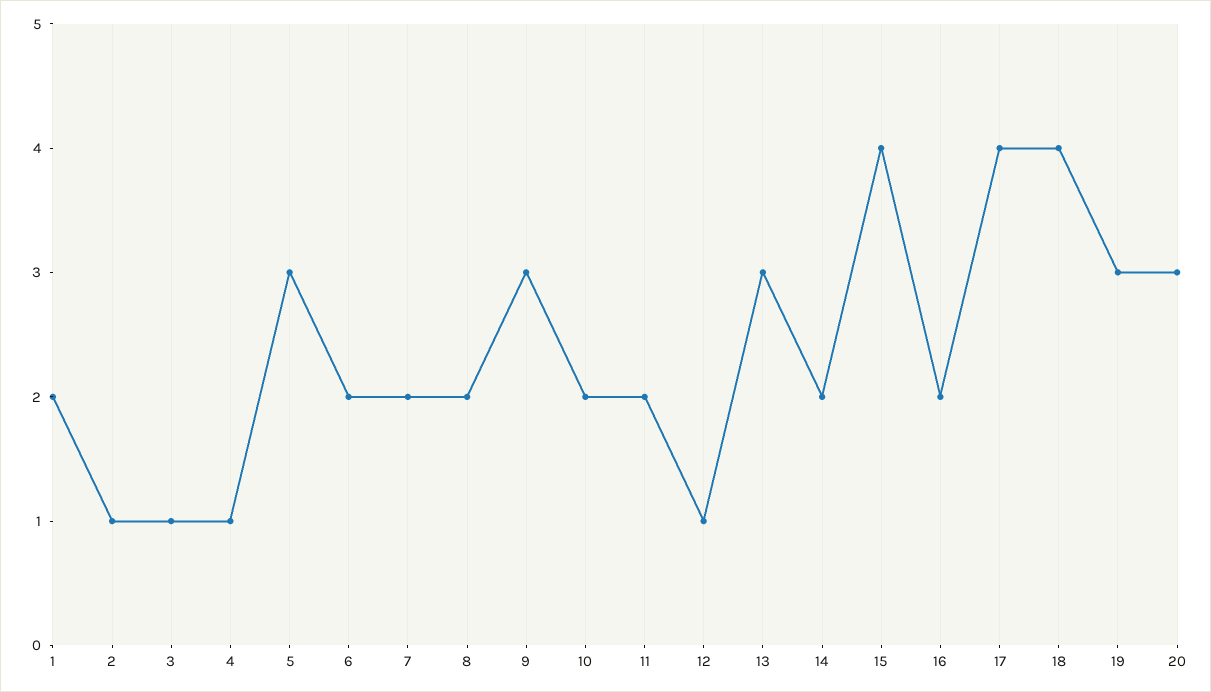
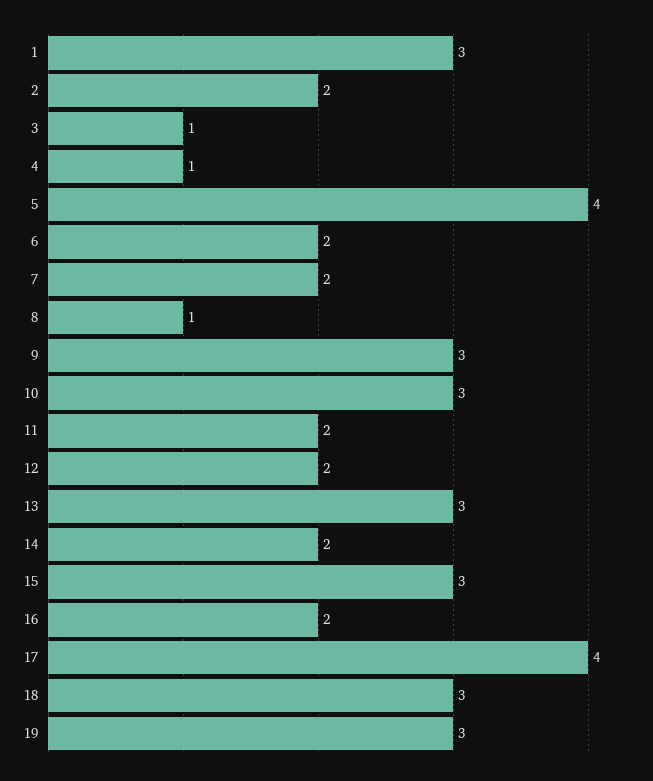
  {
-   "1": 2,
+   "1": 3,
-   "2": 1,
+   "2": 2,
    "3": 1,
    "4": 1,
-   "5": 3,
+   "5": 4,
    "6": 2,
    "7": 2,
-   "8": 2,
+   "8": 1,
    "9": 3,
-   "10": 2,
+   "10": 3,
    "11": 2,
-   "12": 1,
+   "12": 2,
    "13": 3,
    "14": 2,
-   "15": 4,
+   "15": 3,
    "16": 2,
    "17": 4,
-   "18": 4,
+   "18": 3,
-   "19": 3,
+   "19": 3
-   "20": 3
  }

